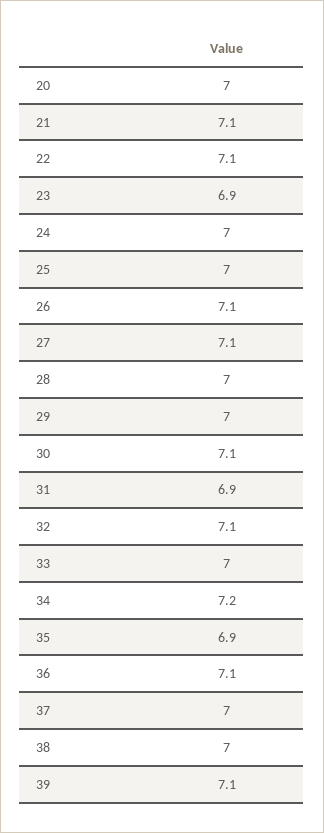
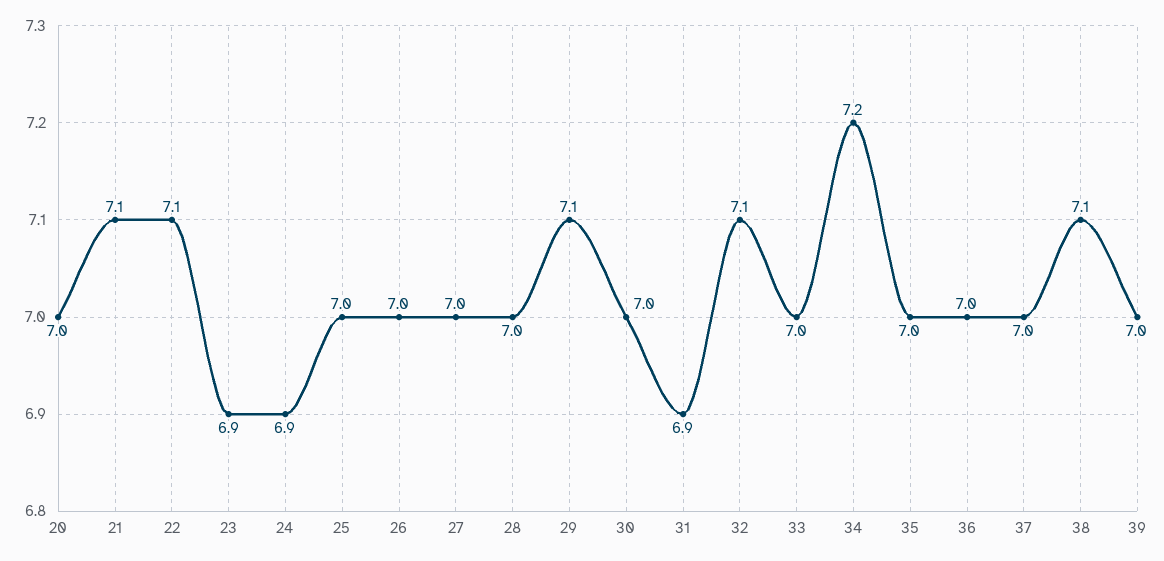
  {
    "20": 7,
    "21": 7.1,
    "22": 7.1,
    "23": 6.9,
-   "24": 7,
+   "24": 6.9,
    "25": 7,
-   "26": 7.1,
+   "26": 7,
-   "27": 7.1,
+   "27": 7,
    "28": 7,
-   "29": 7,
+   "29": 7.1,
-   "30": 7.1,
+   "30": 7,
    "31": 6.9,
    "32": 7.1,
    "33": 7,
    "34": 7.2,
-   "35": 6.9,
+   "35": 7,
-   "36": 7.1,
+   "36": 7,
    "37": 7,
-   "38": 7,
+   "38": 7.1,
-   "39": 7.1
+   "39": 7
  }

